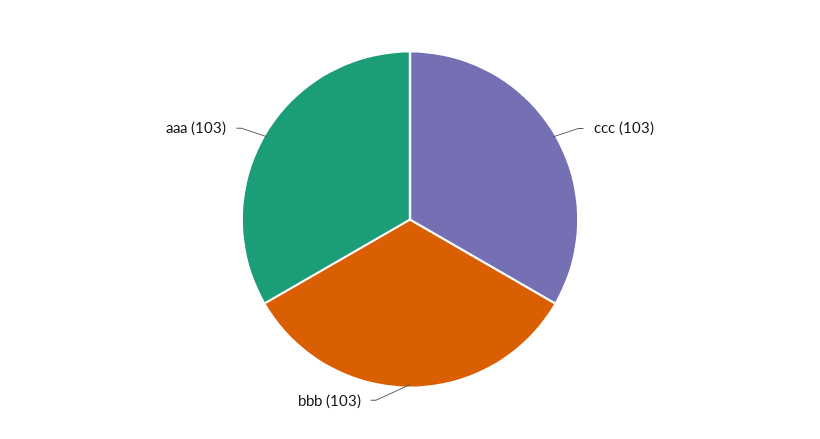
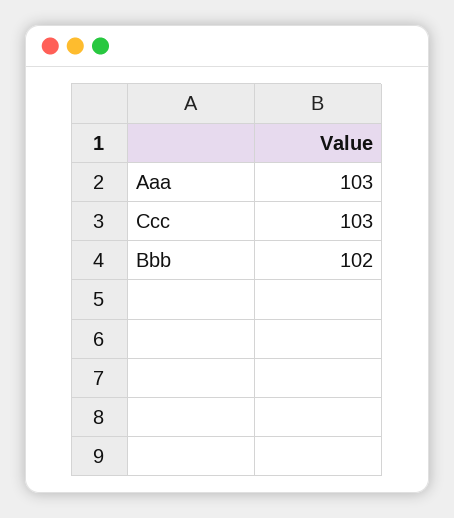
  {
    "ccc": 103,
-   "bbb": 103,
+   "bbb": 102,
    "aaa": 103
  }

